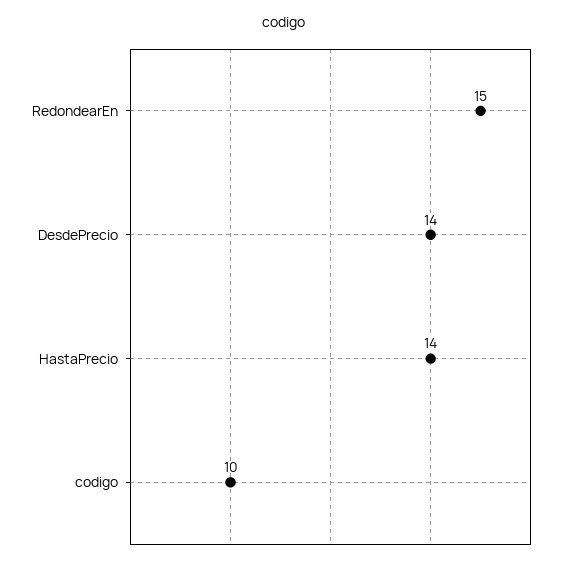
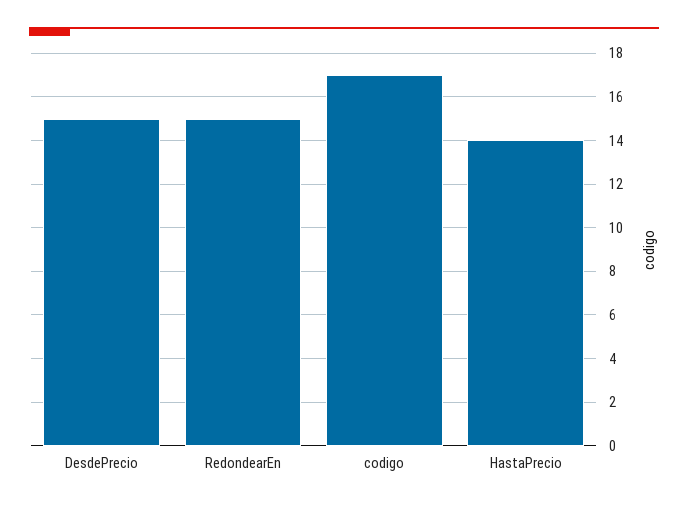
  {
    "RedondearEn": 15,
-   "DesdePrecio": 14,
+   "DesdePrecio": 15,
    "HastaPrecio": 14,
-   "codigo": 10
+   "codigo": 17
  }

